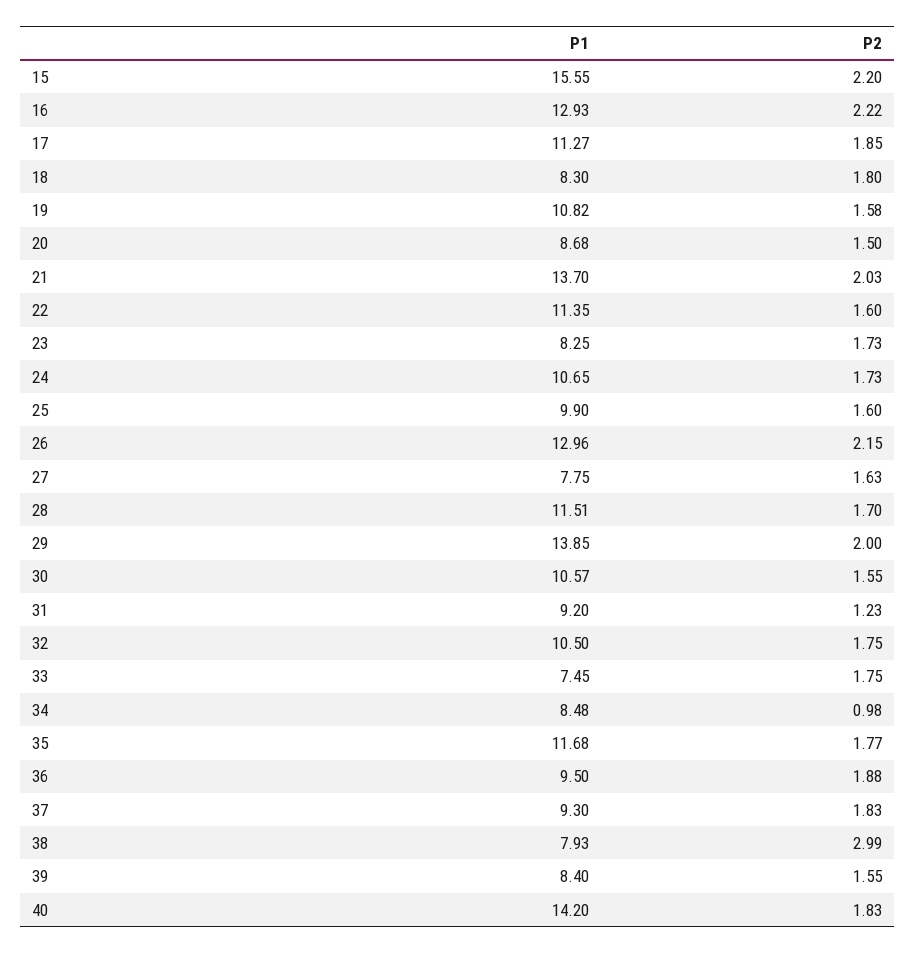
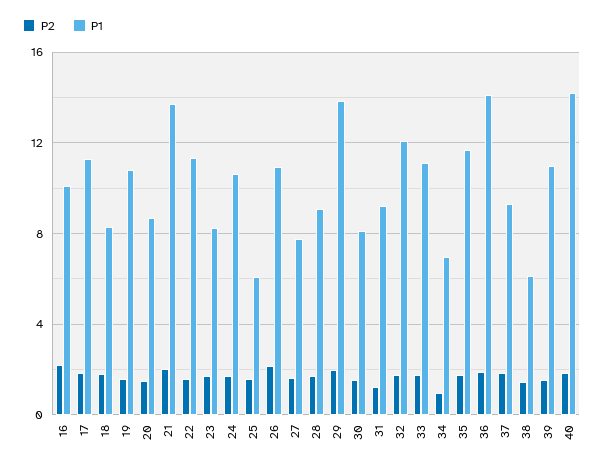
  {
    "P1": {
-     "15": 15.55,
-     "16": 12.93,
+     "16": 10,
      "17": 11.27,
      "18": 8.3,
      "19": 10.82,
      "20": 8.68,
      "21": 13.7,
      "22": 11.35,
      "23": 8.25,
      "24": 10.65,
-     "25": 9.9,
+     "25": 6,
-     "26": 12.96,
+     "26": 11,
      "27": 7.75,
-     "28": 11.51,
+     "28": 9,
      "29": 13.85,
-     "30": 10.57,
+     "30": 8,
      "31": 9.2,
-     "32": 10.5,
+     "32": 12,
-     "33": 7.45,
+     "33": 11,
-     "34": 8.48,
+     "34": 7,
      "35": 11.68,
-     "36": 9.5,
+     "36": 14,
      "37": 9.3,
-     "38": 7.93,
+     "38": 6,
-     "39": 8.4,
+     "39": 11,
      "40": 14.2
    },
    "P2": {
-     "15": 2.2,
      "16": 2.22,
      "17": 1.85,
      "18": 1.8,
      "19": 1.58,
      "20": 1.5,
      "21": 2.03,
      "22": 1.6,
      "23": 1.73,
      "24": 1.73,
      "25": 1.6,
      "26": 2.15,
      "27": 1.63,
      "28": 1.7,
      "29": 2,
      "30": 1.55,
      "31": 1.23,
      "32": 1.75,
      "33": 1.75,
      "34": 0.98,
      "35": 1.77,
      "36": 1.88,
      "37": 1.83,
-     "38": 2.99,
+     "38": 1.5,
      "39": 1.55,
      "40": 1.83
    }
  }

